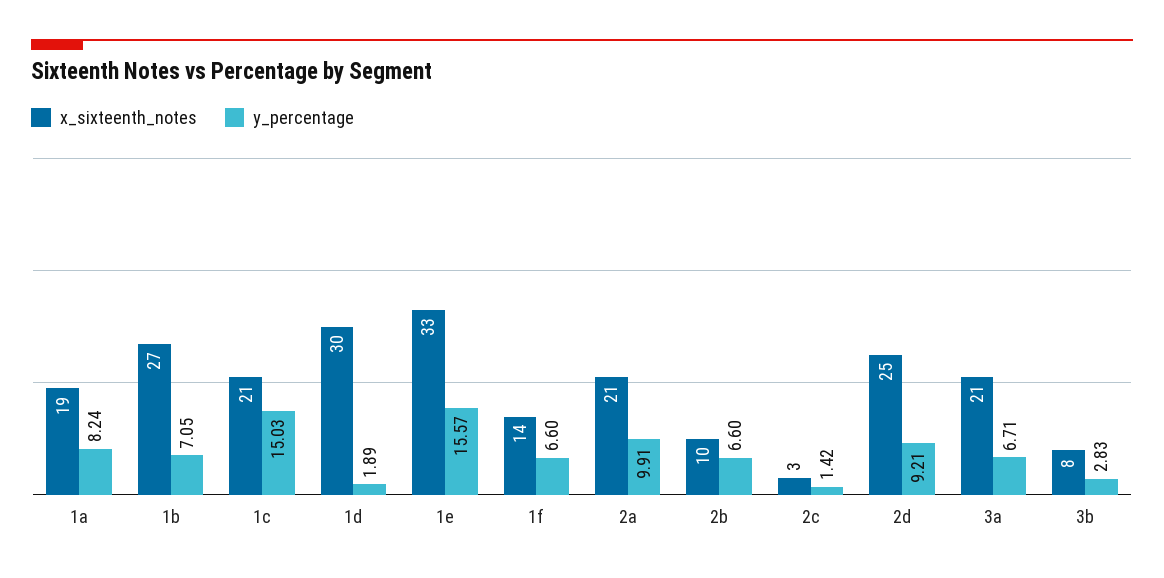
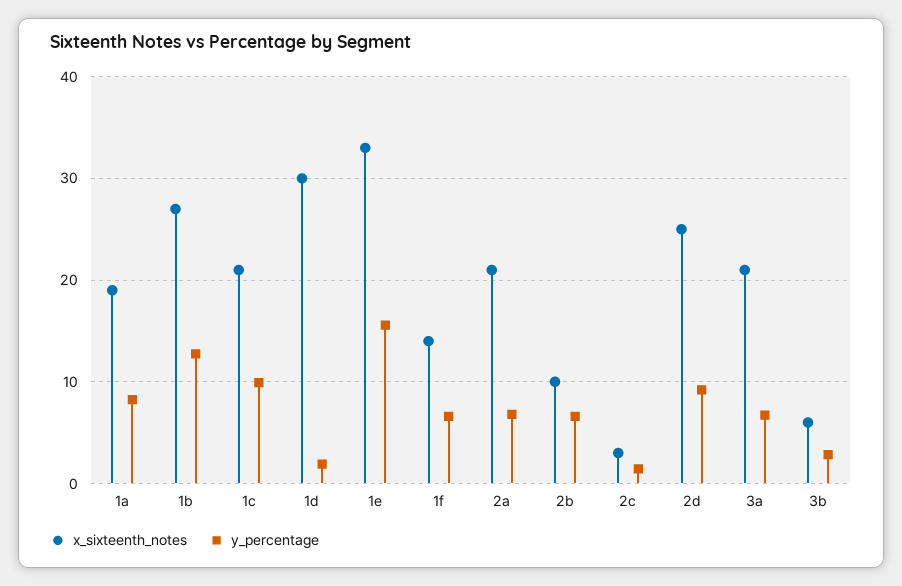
  {
    "x_sixteenth_notes": {
      "1a": 19,
      "1b": 27,
      "1c": 21,
      "1d": 30,
      "1e": 33,
      "1f": 14,
      "2a": 21,
      "2b": 10,
      "2c": 3,
      "2d": 25,
      "3a": 21,
-     "3b": 8
+     "3b": 6
    },
    "y_percentage": {
      "1a": 8.24,
-     "1b": 7.05,
+     "1b": 13,
-     "1c": 15.03,
+     "1c": 10,
      "1d": 1.89,
      "1e": 15.57,
      "1f": 6.6,
-     "2a": 9.91,
+     "2a": 7,
      "2b": 6.6,
      "2c": 1.42,
      "2d": 9.21,
      "3a": 6.71,
      "3b": 2.83
    }
  }

